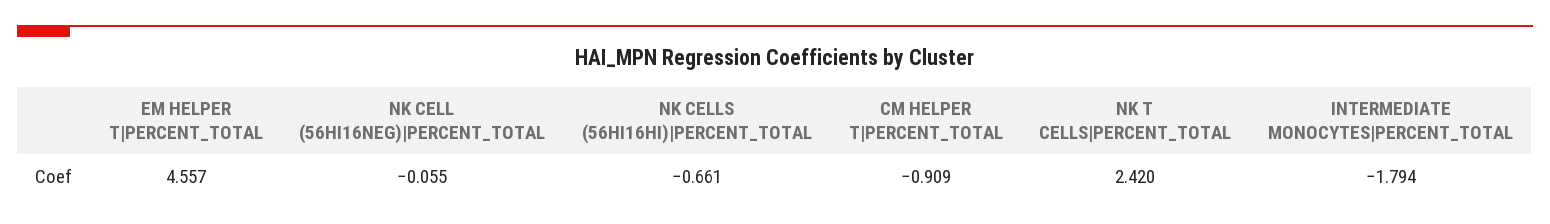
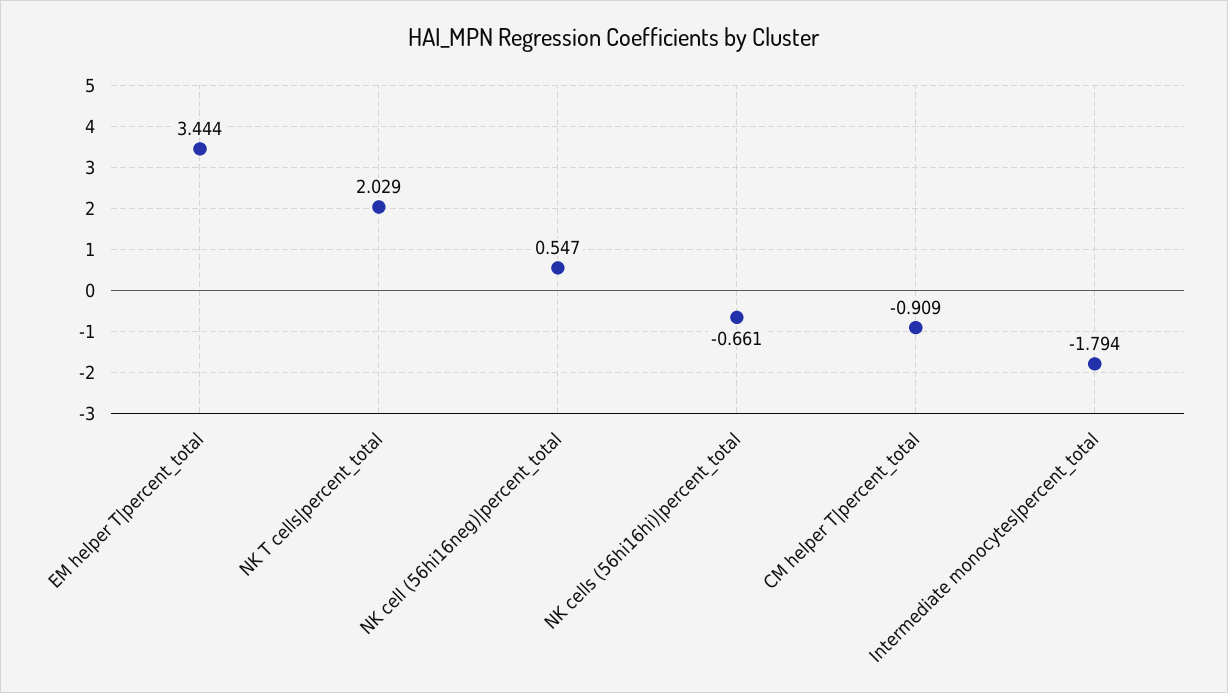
  {
-   "EM HELPER T|PERCENT_TOTAL": 4.557,
+   "EM HELPER T|PERCENT_TOTAL": 3.444,
-   "NK CELL (56HI16NEG)|PERCENT_TOTAL": -0.055,
+   "NK CELL (56HI16NEG)|PERCENT_TOTAL": 0.547,
    "NK CELLS (56HI16HI)|PERCENT_TOTAL": -0.661,
    "CM HELPER T|PERCENT_TOTAL": -0.909,
-   "NK T CELLS|PERCENT_TOTAL": 2.42,
+   "NK T CELLS|PERCENT_TOTAL": 2.029,
    "INTERMEDIATE MONOCYTES|PERCENT_TOTAL": -1.794
  }

